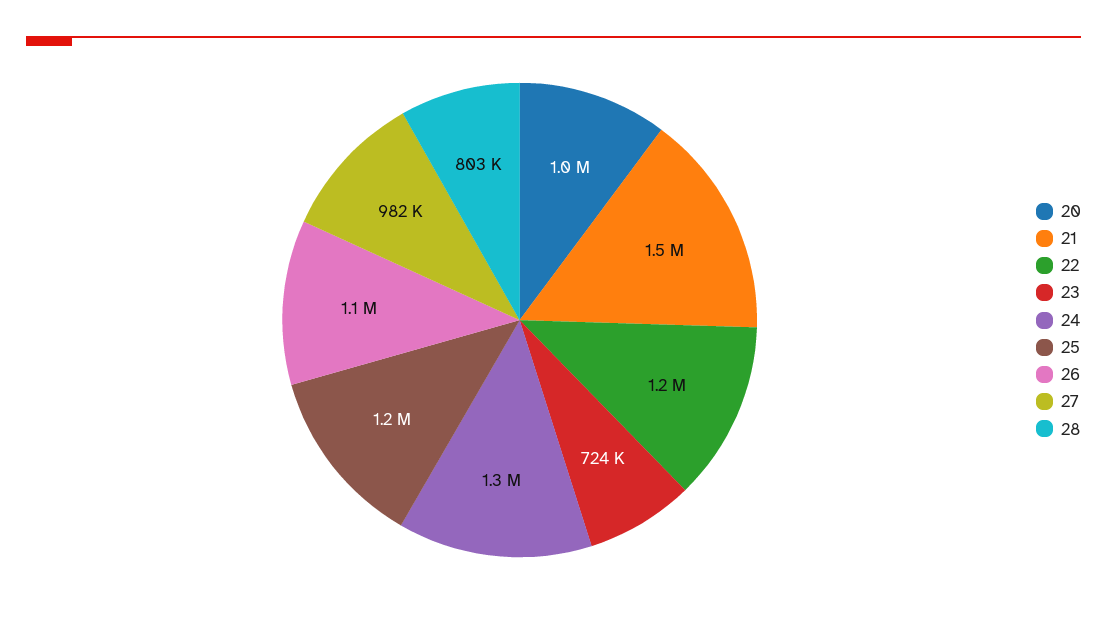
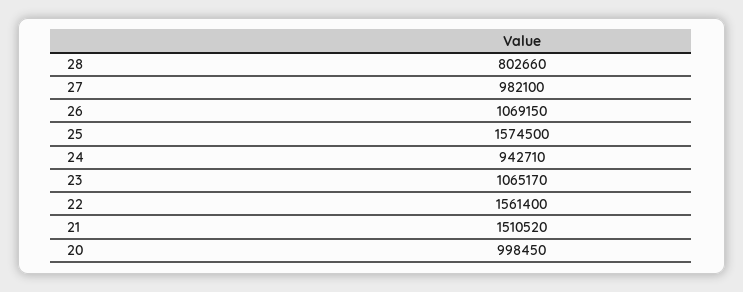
  {
    "20": 998450,
    "21": 1510520,
-   "22": 1200000,
+   "22": 1561400,
-   "23": 724000,
+   "23": 1065170,
-   "24": 1300000,
+   "24": 942710,
-   "25": 1200000,
+   "25": 1574500,
    "26": 1069150,
    "27": 982100,
    "28": 802660
  }

